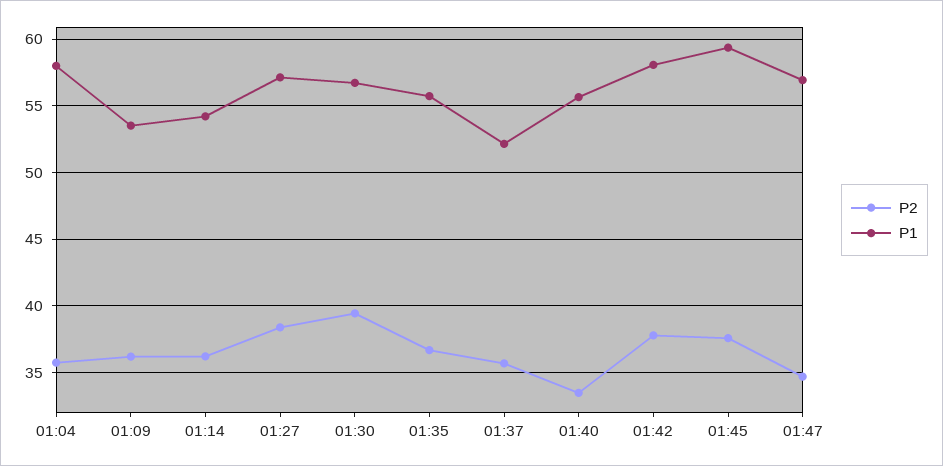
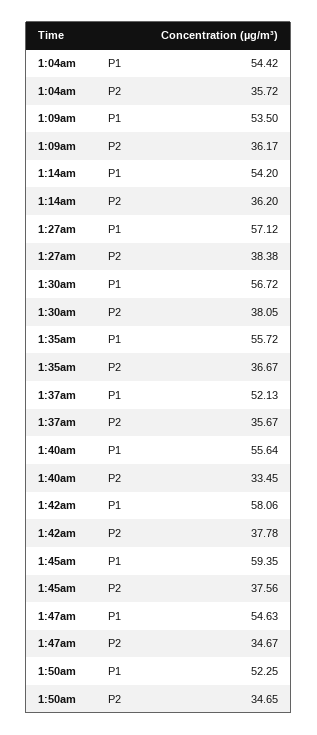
  {
    "P2": {
      "01:04": 35.72,
      "01:09": 36.17,
      "01:14": 36.2,
      "01:27": 38.38,
-     "01:30": 39.5,
+     "01:30": 38.05,
      "01:35": 36.67,
      "01:37": 35.67,
      "01:40": 33.45,
      "01:42": 37.78,
      "01:45": 37.56,
-     "01:47": 34.67
+     "01:47": 34.67,
+     "1:50am": 34.65
    },
    "P1": {
-     "01:04": 58,
+     "01:04": 54.42,
      "01:09": 53.5,
      "01:14": 54.2,
      "01:27": 57.12,
      "01:30": 56.72,
      "01:35": 55.72,
      "01:37": 52.13,
      "01:40": 55.64,
      "01:42": 58.06,
      "01:45": 59.35,
-     "01:47": 57
+     "01:47": 54.63,
+     "1:50am": 52.25
    }
  }

